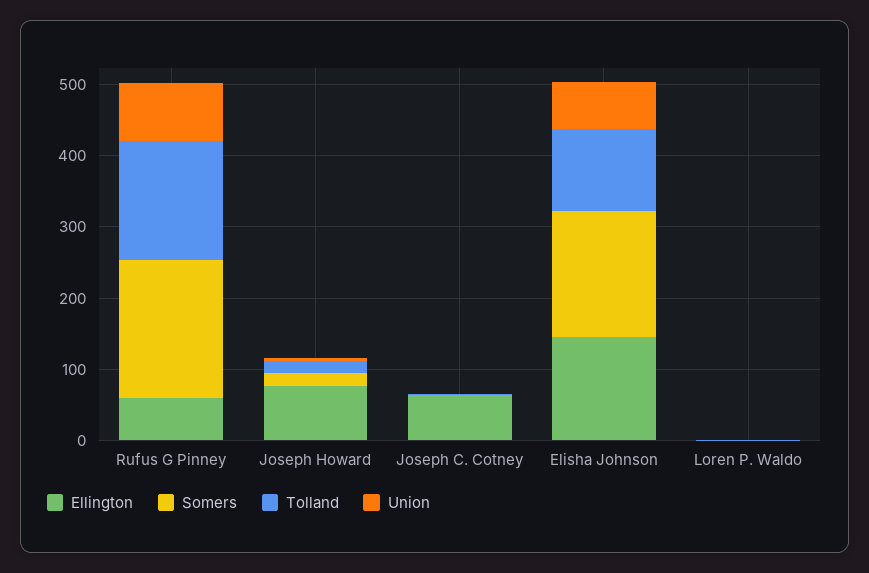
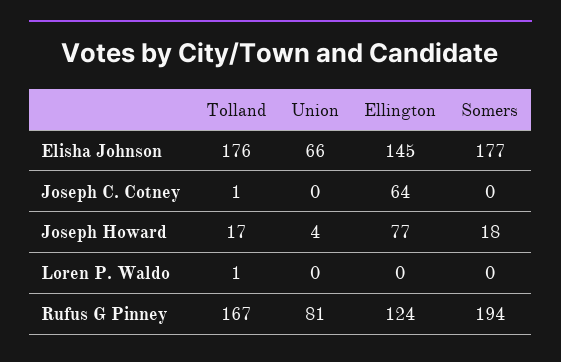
  {
    "Ellington": {
-     "Rufus G Pinney": 60,
+     "Rufus G Pinney": 124,
      "Joseph Howard": 77,
      "Joseph C. Cotney": 64,
      "Elisha Johnson": 145,
      "Loren P. Waldo": 0
    },
    "Somers": {
      "Rufus G Pinney": 194,
      "Joseph Howard": 18,
      "Joseph C. Cotney": 0,
      "Elisha Johnson": 177,
      "Loren P. Waldo": 0
    },
    "Tolland": {
      "Rufus G Pinney": 167,
      "Joseph Howard": 17,
      "Joseph C. Cotney": 1,
-     "Elisha Johnson": 120,
+     "Elisha Johnson": 176,
      "Loren P. Waldo": 1
    },
    "Union": {
      "Rufus G Pinney": 81,
      "Joseph Howard": 4,
      "Joseph C. Cotney": 0,
      "Elisha Johnson": 66,
      "Loren P. Waldo": 0
    }
  }

